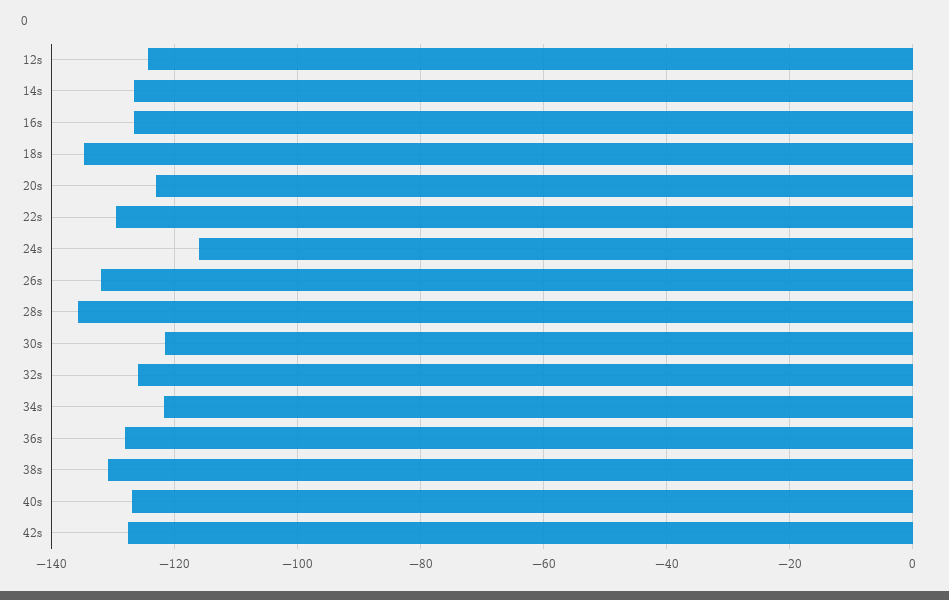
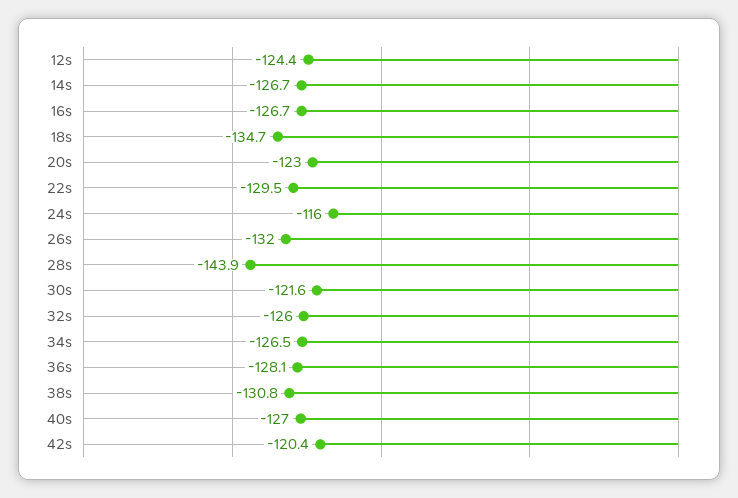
  {
    "12s": -124.4,
    "14s": -126.7,
    "16s": -126.7,
    "18s": -134.7,
    "20s": -123,
    "22s": -129.5,
    "24s": -116,
    "26s": -132,
-   "28s": -136,
+   "28s": -143.9,
    "30s": -121.6,
    "32s": -126,
-   "34s": -122,
+   "34s": -126.5,
    "36s": -128.1,
    "38s": -130.8,
    "40s": -127,
-   "42s": -128
+   "42s": -120.4
  }

